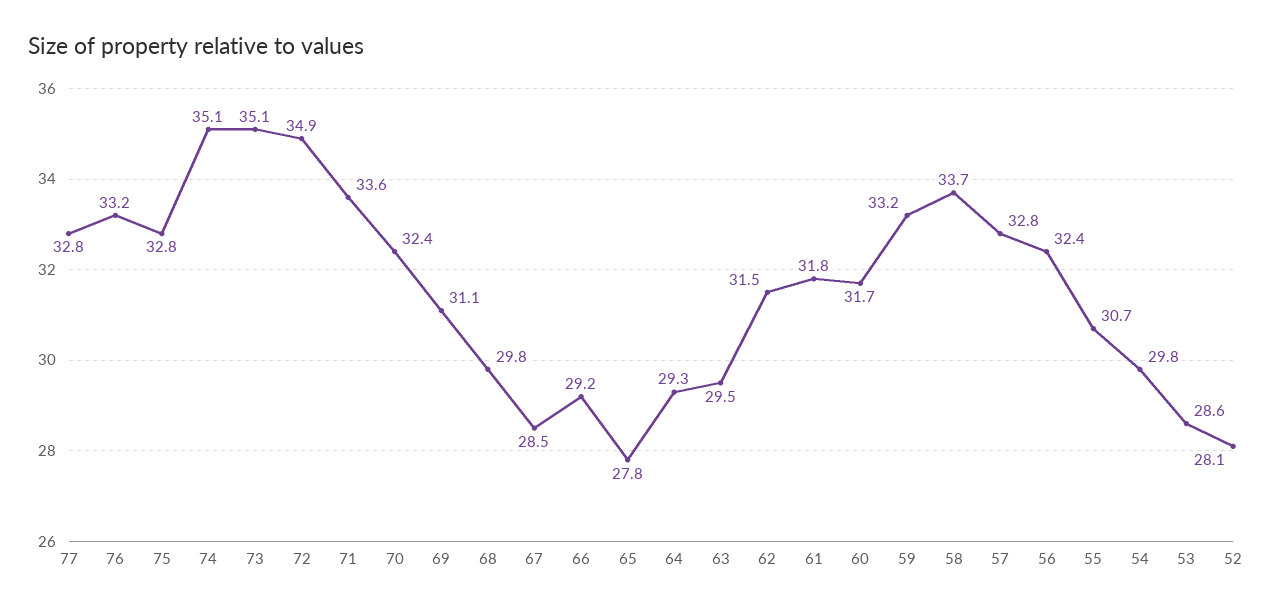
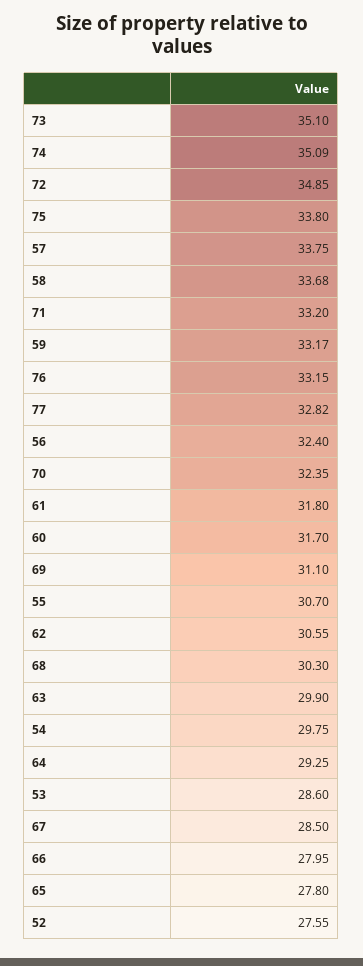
  {
    "77": 32.82,
    "76": 33.15,
-   "75": 32.8,
+   "75": 33.8,
    "74": 35.09,
    "73": 35.1,
    "72": 34.85,
-   "71": 33.6,
+   "71": 33.2,
    "70": 32.35,
    "69": 31.1,
-   "68": 29.8,
+   "68": 30.3,
    "67": 28.5,
-   "66": 29.2,
+   "66": 27.95,
    "65": 27.8,
    "64": 29.25,
-   "63": 29.5,
+   "63": 29.9,
-   "62": 31.5,
+   "62": 30.55,
    "61": 31.8,
    "60": 31.7,
    "59": 33.17,
    "58": 33.68,
-   "57": 32.8,
+   "57": 33.75,
    "56": 32.4,
    "55": 30.7,
    "54": 29.75,
    "53": 28.6,
-   "52": 28.1
+   "52": 27.55
  }

